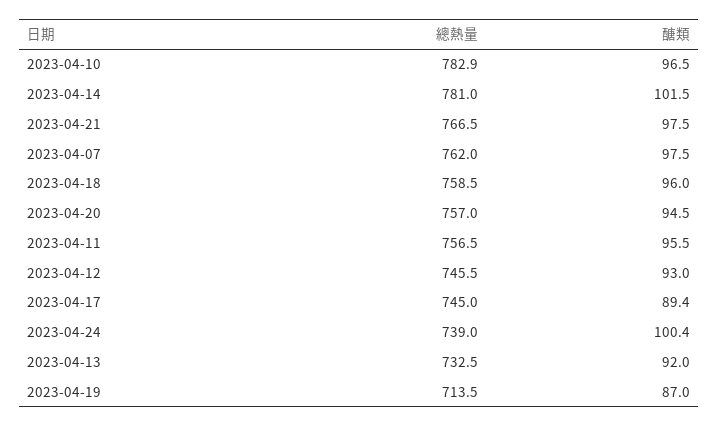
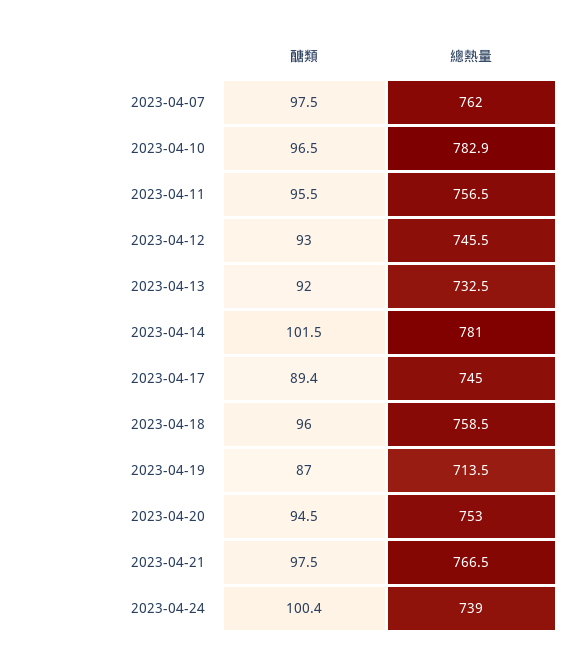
  {
    "總熱量": {
      "2023-04-10": 782.9,
      "2023-04-14": 781,
      "2023-04-21": 766.5,
      "2023-04-07": 762,
      "2023-04-18": 758.5,
-     "2023-04-20": 757,
+     "2023-04-20": 753,
      "2023-04-11": 756.5,
      "2023-04-12": 745.5,
      "2023-04-17": 745,
      "2023-04-24": 739,
      "2023-04-13": 732.5,
      "2023-04-19": 713.5
    },
    "醣類": {
      "2023-04-10": 96.5,
      "2023-04-14": 101.5,
      "2023-04-21": 97.5,
      "2023-04-07": 97.5,
      "2023-04-18": 96,
      "2023-04-20": 94.5,
      "2023-04-11": 95.5,
      "2023-04-12": 93,
      "2023-04-17": 89.4,
      "2023-04-24": 100.4,
      "2023-04-13": 92,
      "2023-04-19": 87
    }
  }

